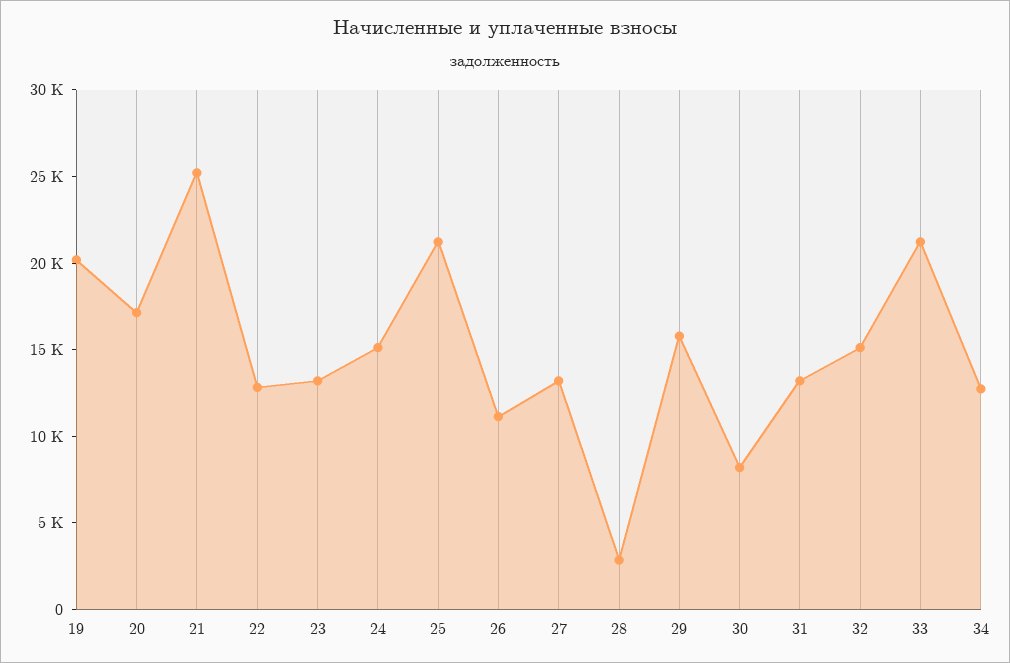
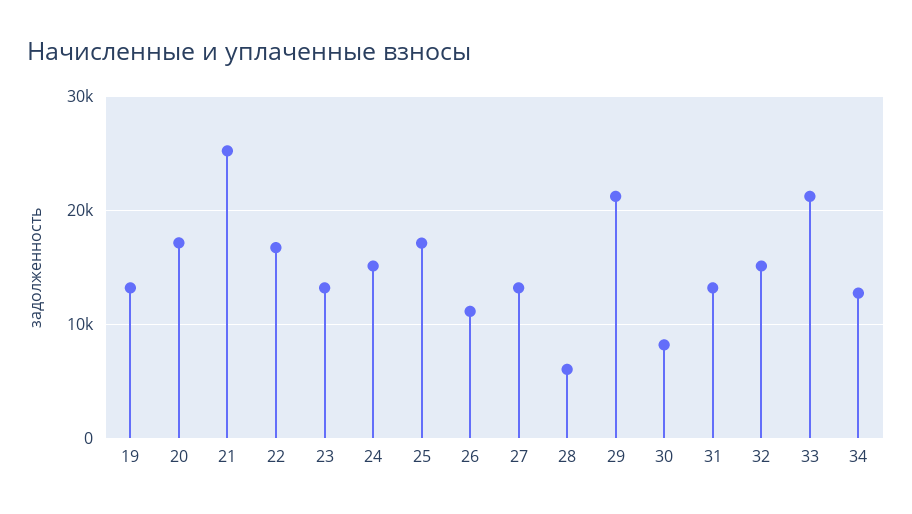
  {
-   "19": 20000,
+   "19": 13000,
    "20": 17000,
    "21": 25000,
-   "22": 13000,
+   "22": 17000,
    "23": 13000,
    "24": 15000,
-   "25": 21000,
+   "25": 17000,
    "26": 11000,
    "27": 13000,
-   "28": 3000,
+   "28": 6000,
-   "29": 16000,
+   "29": 21000,
    "30": 8000,
    "31": 13000,
    "32": 15000,
    "33": 21000,
    "34": 13000
  }

